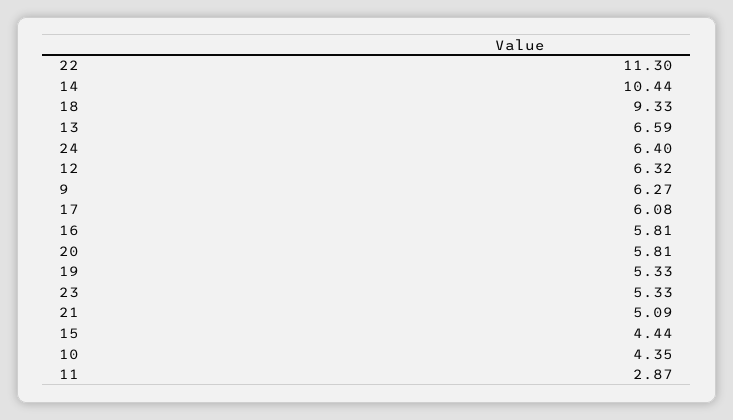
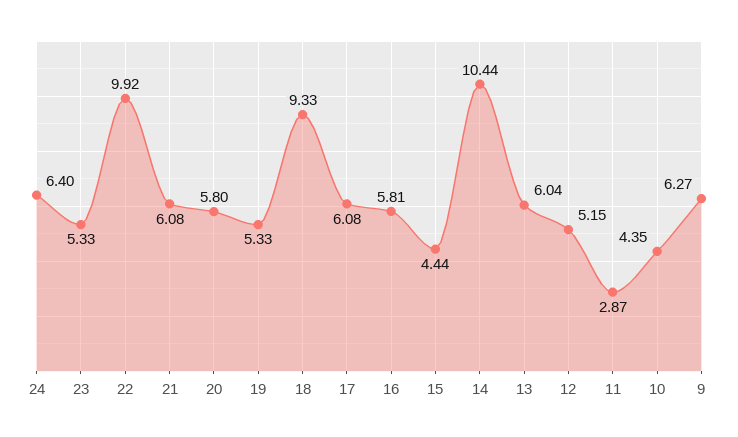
  {
-   "22": 11.3,
+   "22": 9.92,
    "14": 10.44,
    "18": 9.33,
-   "13": 6.59,
+   "13": 6.04,
    "24": 6.4,
-   "12": 6.32,
+   "12": 5.15,
    "9": 6.27,
    "17": 6.08,
    "16": 5.81,
-   "20": 5.81,
+   "20": 5.8,
    "19": 5.33,
    "23": 5.33,
-   "21": 5.09,
+   "21": 6.08,
    "15": 4.44,
    "10": 4.35,
    "11": 2.87
  }

